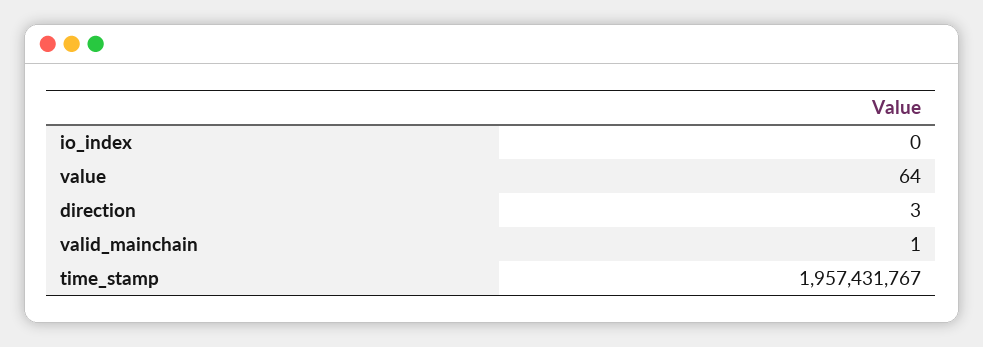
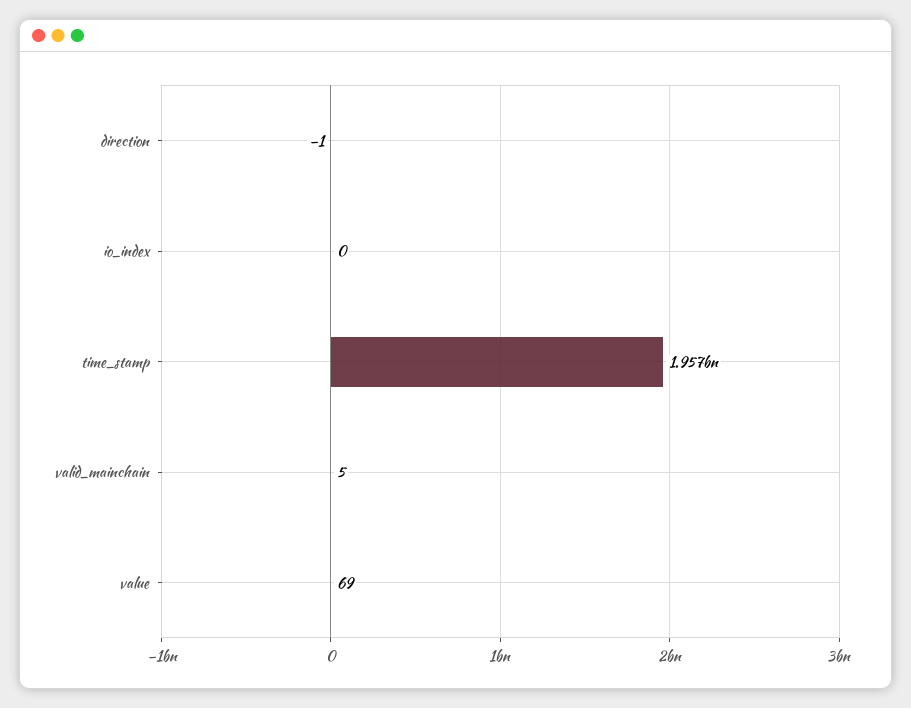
  {
    "io_index": 0,
-   "value": 64,
+   "value": 69,
-   "direction": 3,
+   "direction": -1,
-   "valid_mainchain": 1,
+   "valid_mainchain": 5,
    "time_stamp": 1957431767
  }

